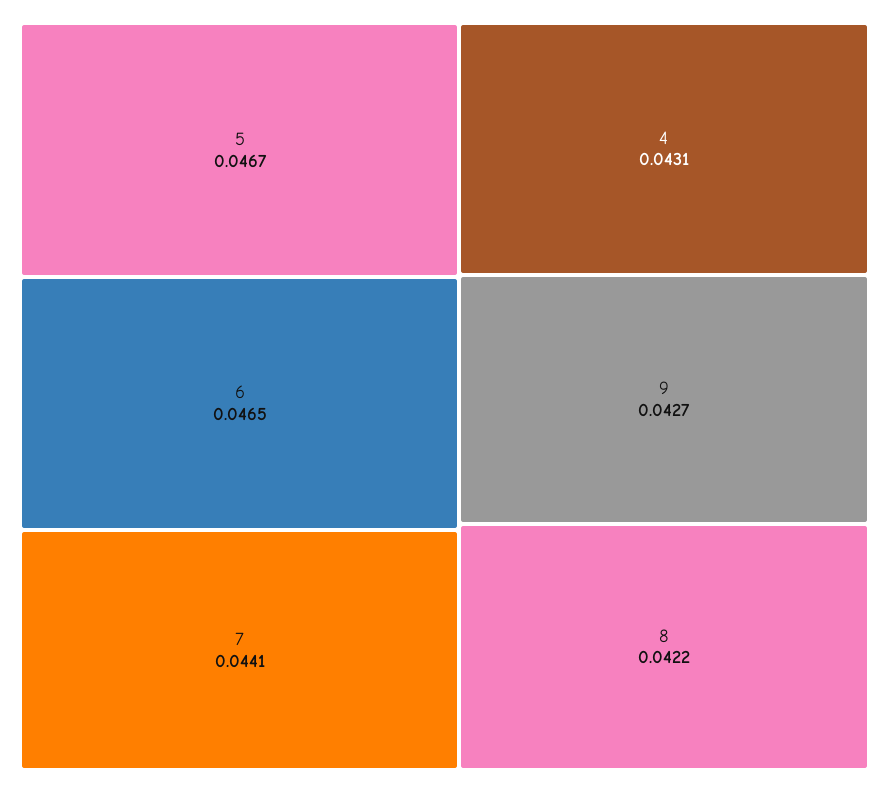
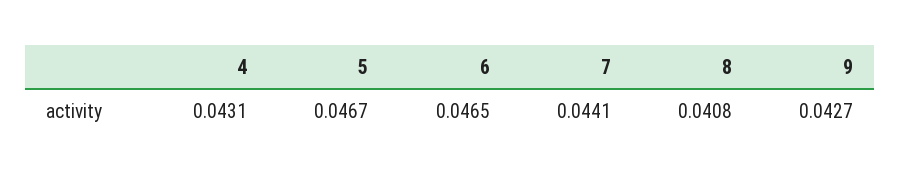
  {
    "5": 0.0467,
    "6": 0.0465,
    "7": 0.0441,
    "4": 0.0431,
    "9": 0.0427,
-   "8": 0.0422
+   "8": 0.0408
  }

